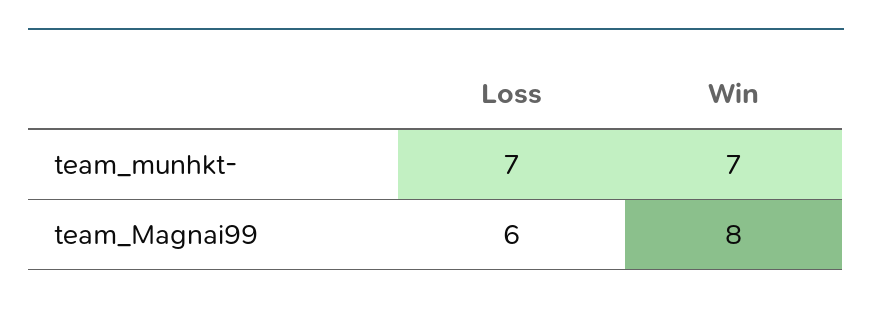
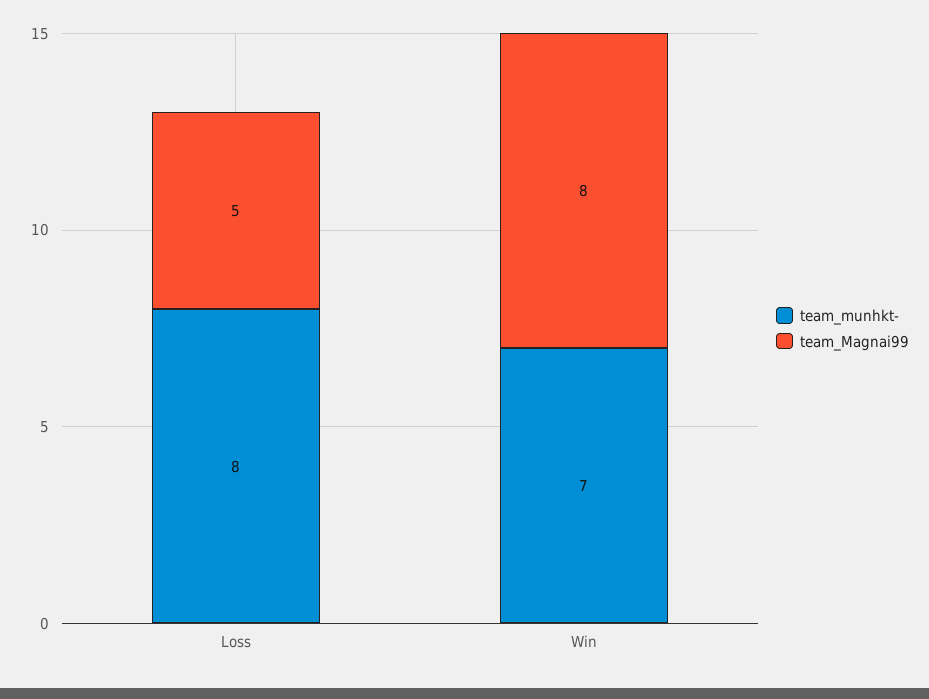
  {
    "team_munhkt-": {
-     "Loss": 7,
+     "Loss": 8,
      "Win": 7
    },
    "team_Magnai99": {
-     "Loss": 6,
+     "Loss": 5,
      "Win": 8
    }
  }

